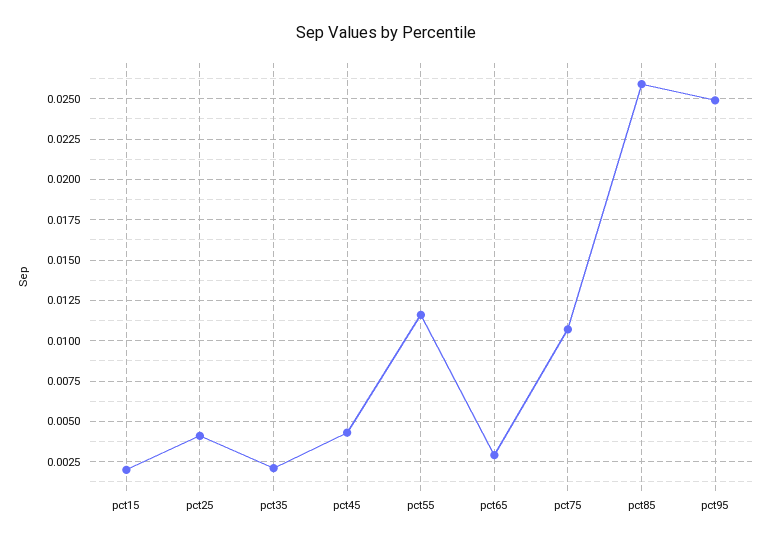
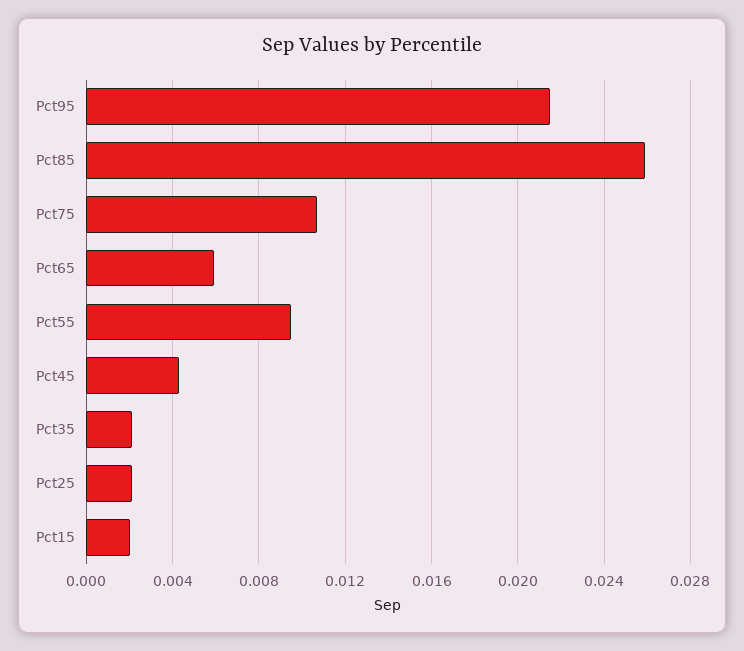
  {
    "pct15": 0.002,
-   "pct25": 0.004,
+   "pct25": 0.002,
    "pct35": 0.002,
    "pct45": 0.0045,
-   "pct55": 0.0115,
+   "pct55": 0.0095,
-   "pct65": 0.003,
+   "pct65": 0.006,
    "pct75": 0.0105,
    "pct85": 0.026,
-   "pct95": 0.025
+   "pct95": 0.0215
  }

